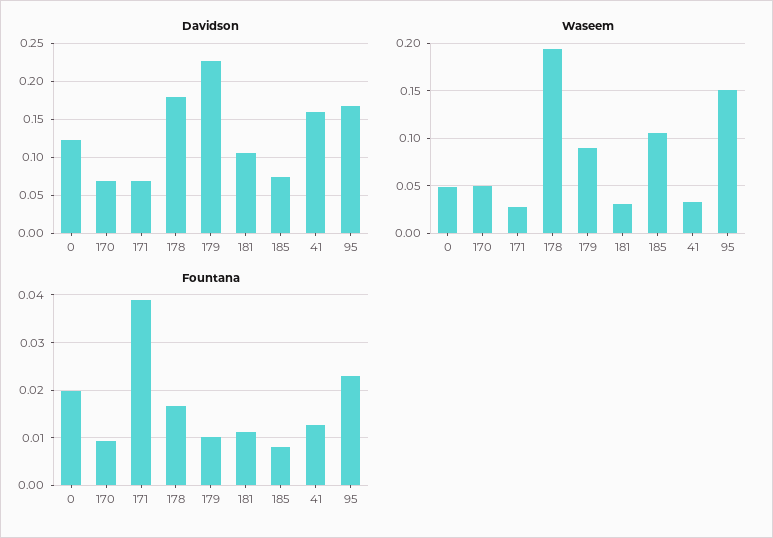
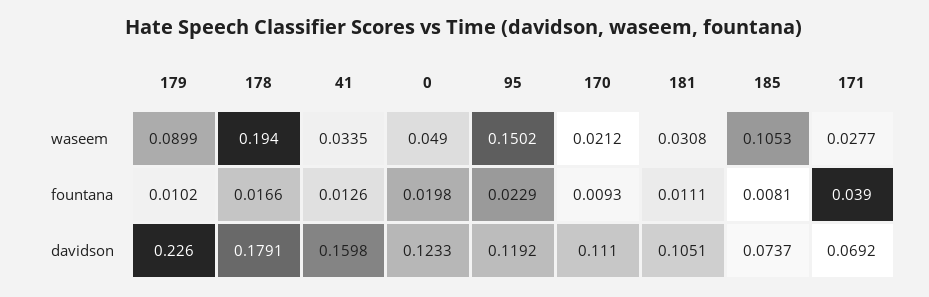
  {
    "Davidson": {
      "0": 0.1233,
-     "170": 0.07,
+     "170": 0.111,
      "171": 0.0692,
      "178": 0.1791,
      "179": 0.226,
      "181": 0.1051,
      "185": 0.0737,
      "41": 0.1598,
-     "95": 0.17
+     "95": 0.1192
    },
    "Waseem": {
      "0": 0.049,
-     "170": 0.05,
+     "170": 0.0212,
      "171": 0.0277,
      "178": 0.194,
      "179": 0.0899,
      "181": 0.0308,
      "185": 0.1053,
      "41": 0.0335,
      "95": 0.1502
    },
    "Fountana": {
      "0": 0.0198,
      "170": 0.0093,
      "171": 0.039,
      "178": 0.0166,
      "179": 0.0102,
      "181": 0.0111,
      "185": 0.0081,
      "41": 0.0126,
      "95": 0.0229
    }
  }

